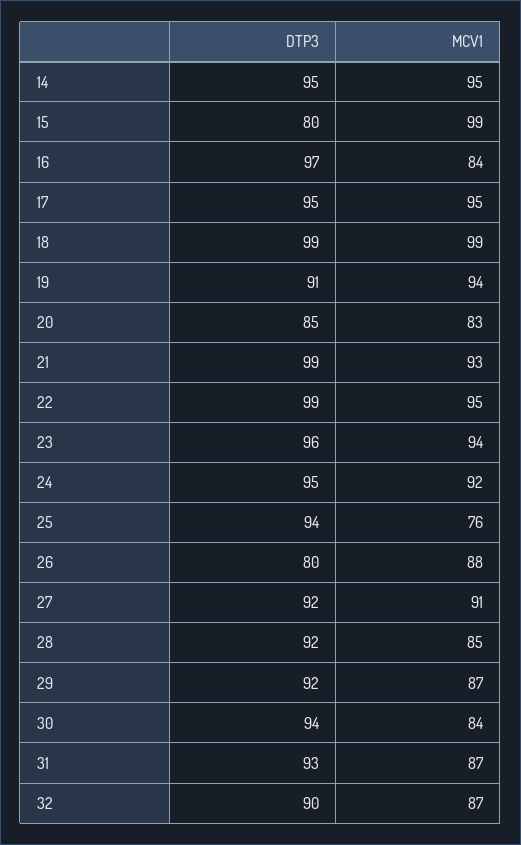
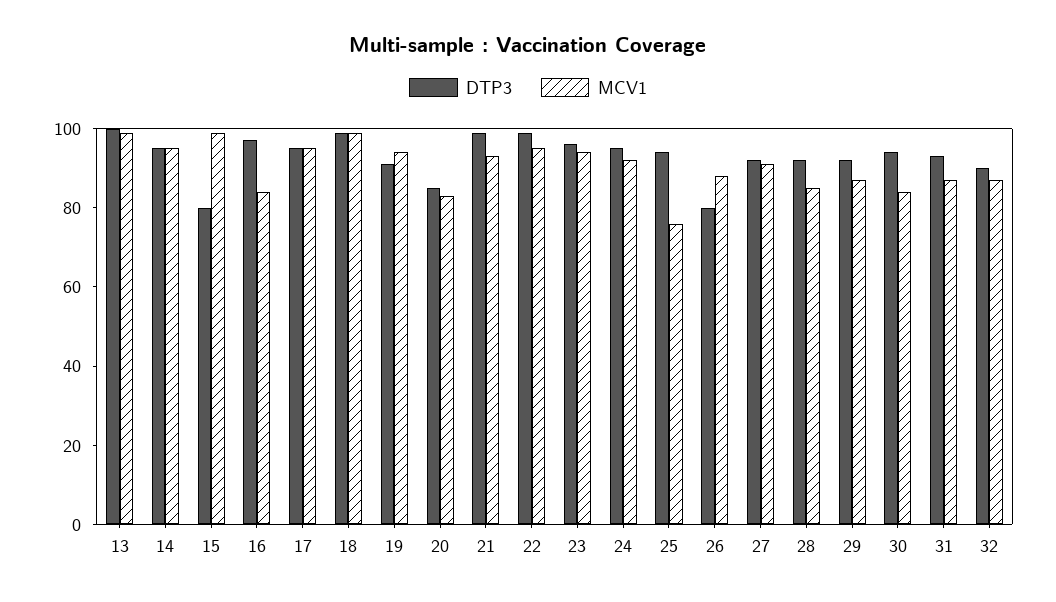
  {
    "DTP3": {
      "14": 95,
      "15": 80,
      "16": 97,
      "17": 95,
      "18": 99,
      "19": 91,
      "20": 85,
      "21": 99,
      "22": 99,
      "23": 96,
      "24": 95,
      "25": 94,
      "26": 80,
      "27": 92,
      "28": 92,
      "29": 92,
      "30": 94,
      "31": 93,
-     "32": 90
+     "32": 90,
+     "13": 100
    },
    "MCV1": {
      "14": 95,
      "15": 99,
      "16": 84,
      "17": 95,
      "18": 99,
      "19": 94,
      "20": 83,
      "21": 93,
      "22": 95,
      "23": 94,
      "24": 92,
      "25": 76,
      "26": 88,
      "27": 91,
      "28": 85,
      "29": 87,
      "30": 84,
      "31": 87,
-     "32": 87
+     "32": 87,
+     "13": 100
    }
  }

